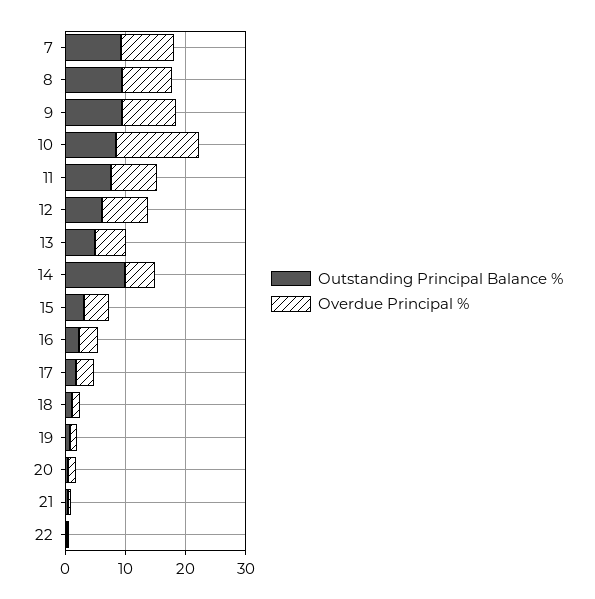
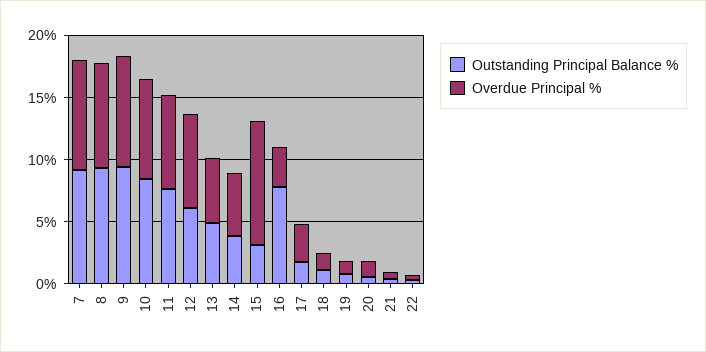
  {
    "Outstanding Principal Balance %": {
      "7": 9,
      "8": 9,
      "9": 9,
      "10": 8,
      "11": 8,
      "12": 6,
      "13": 5,
-     "14": 10,
+     "14": 4,
      "15": 3,
-     "16": 2,
+     "16": 8,
      "17": 2,
      "18": 1,
      "19": 1,
      "20": 1,
      "21": 0,
      "22": 0
    },
    "Overdue Principal %": {
      "7": 9,
      "8": 8,
      "9": 9,
-     "10": 14,
+     "10": 8,
      "11": 8,
      "12": 8,
      "13": 5,
      "14": 5,
-     "15": 4,
+     "15": 10,
      "16": 3,
      "17": 3,
      "18": 1,
      "19": 1,
      "20": 1,
      "21": 1,
      "22": 0
    }
  }

